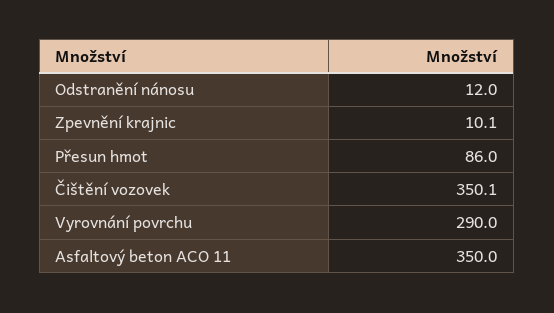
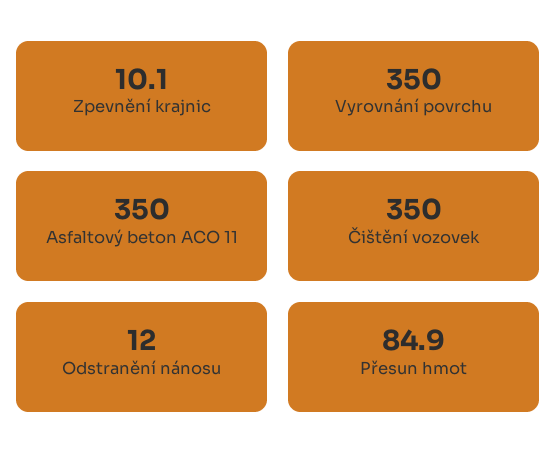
  {
    "Odstranění nánosu": 12,
    "Zpevnění krajnic": 10.1,
-   "Přesun hmot": 86,
+   "Přesun hmot": 84.9,
-   "Čištění vozovek": 350.1,
+   "Čištění vozovek": 350,
-   "Vyrovnání povrchu": 290,
+   "Vyrovnání povrchu": 350,
    "Asfaltový beton ACO 11": 350
  }

